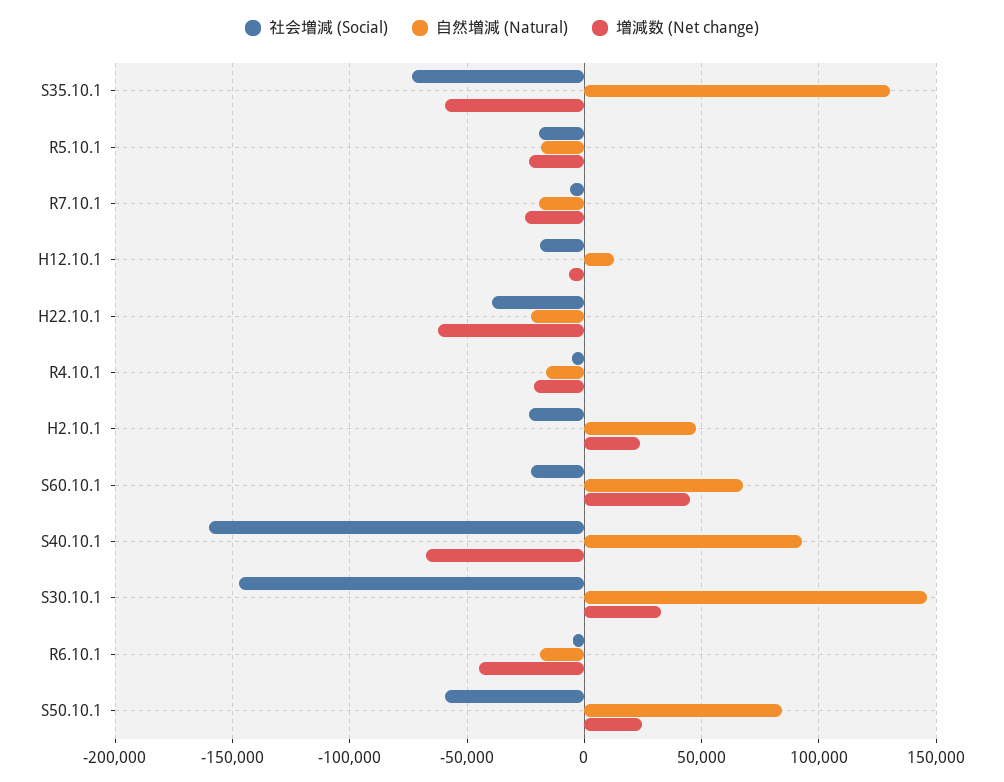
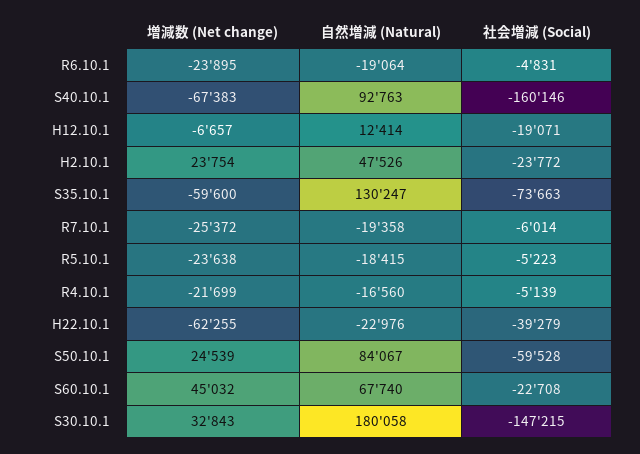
  {
    "社会増減 (Social)": {
      "S35.10.1": -73663,
-     "R5.10.1": -20000,
+     "R5.10.1": -5223,
      "R7.10.1": -6014,
      "H12.10.1": -19071,
      "H22.10.1": -39279,
      "R4.10.1": -5139,
      "H2.10.1": -23772,
      "S60.10.1": -22708,
      "S40.10.1": -160146,
      "S30.10.1": -147215,
      "R6.10.1": -4831,
      "S50.10.1": -59528
    },
    "自然増減 (Natural)": {
      "S35.10.1": 130247,
      "R5.10.1": -18415,
      "R7.10.1": -19358,
      "H12.10.1": 12414,
      "H22.10.1": -22976,
      "R4.10.1": -16560,
      "H2.10.1": 47526,
      "S60.10.1": 67740,
      "S40.10.1": 92763,
-     "S30.10.1": 145000,
+     "S30.10.1": 180058,
      "R6.10.1": -19064,
      "S50.10.1": 84067
    },
    "増減数 (Net change)": {
      "S35.10.1": -59600,
      "R5.10.1": -23638,
      "R7.10.1": -25372,
      "H12.10.1": -6657,
      "H22.10.1": -62255,
      "R4.10.1": -21699,
      "H2.10.1": 23754,
      "S60.10.1": 45032,
      "S40.10.1": -67383,
      "S30.10.1": 32843,
-     "R6.10.1": -45000,
+     "R6.10.1": -23895,
      "S50.10.1": 24539
    }
  }

